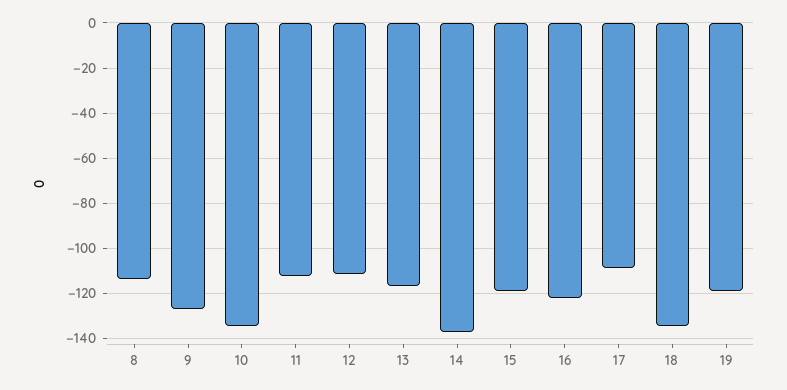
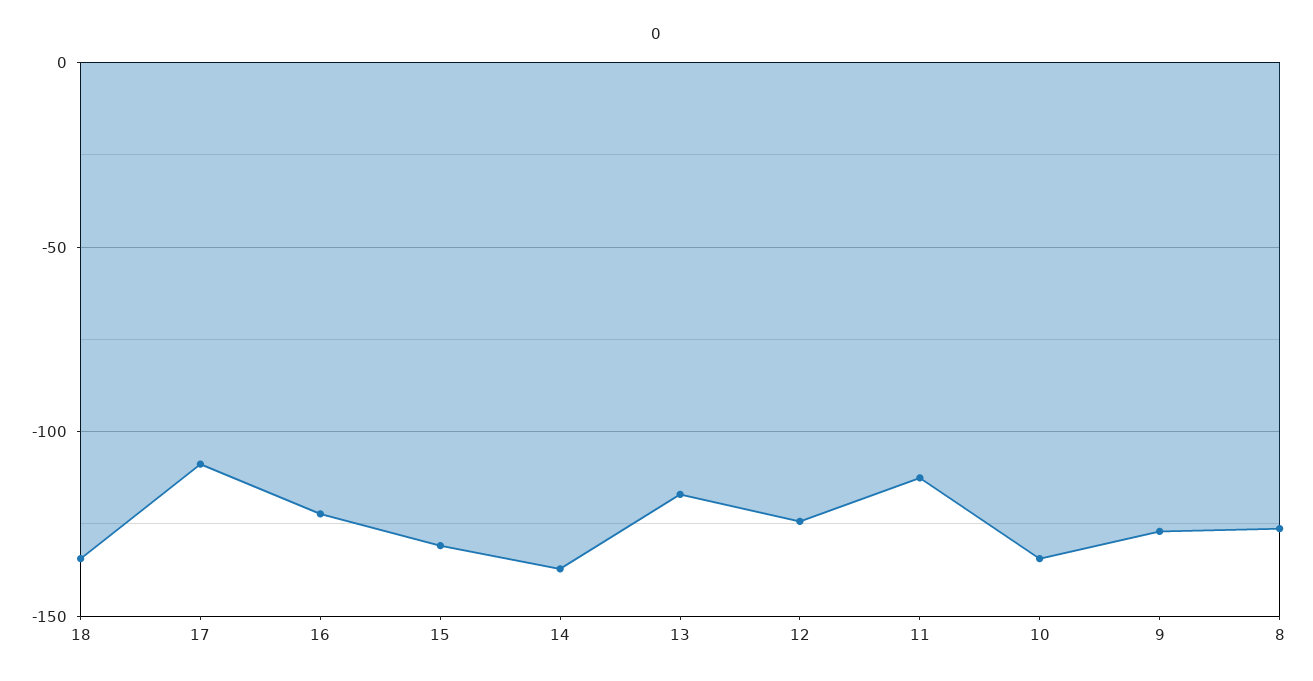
  {
-   "8": -115,
+   "8": -125,
    "9": -125,
    "10": -135,
    "11": -115,
-   "12": -110,
+   "12": -125,
    "13": -115,
    "14": -135,
-   "15": -120,
+   "15": -130,
    "16": -120,
    "17": -110,
-   "18": -135,
+   "18": -135
-   "19": -120
  }

